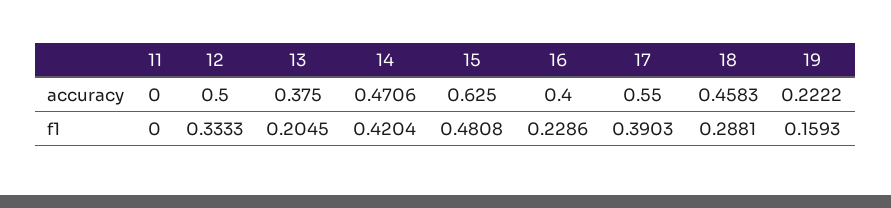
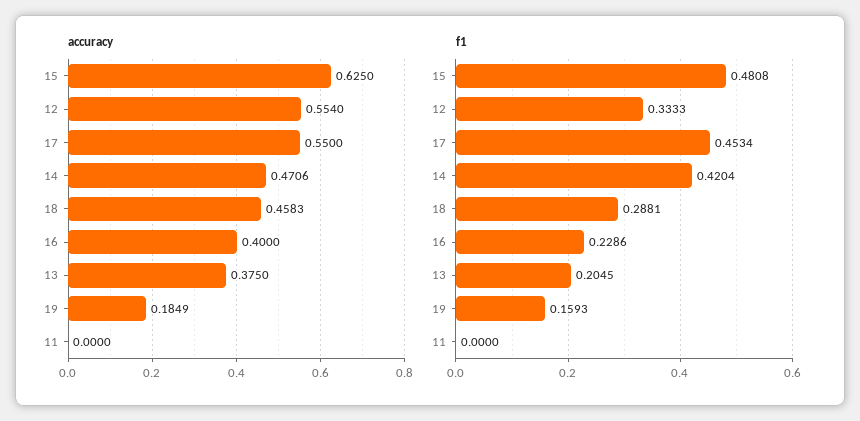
  {
    "accuracy": {
      "11": 0,
-     "12": 0.5,
+     "12": 0.554,
      "13": 0.375,
      "14": 0.4706,
      "15": 0.625,
      "16": 0.4,
      "17": 0.55,
      "18": 0.4583,
-     "19": 0.2222
+     "19": 0.1849
    },
    "f1": {
      "11": 0,
      "12": 0.3333,
      "13": 0.2045,
      "14": 0.4204,
      "15": 0.4808,
      "16": 0.2286,
-     "17": 0.3903,
+     "17": 0.4534,
      "18": 0.2881,
      "19": 0.1593
    }
  }

